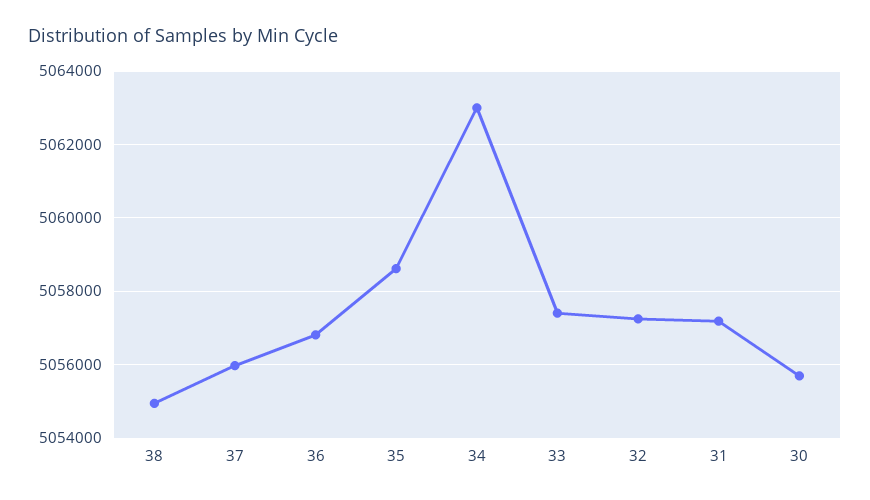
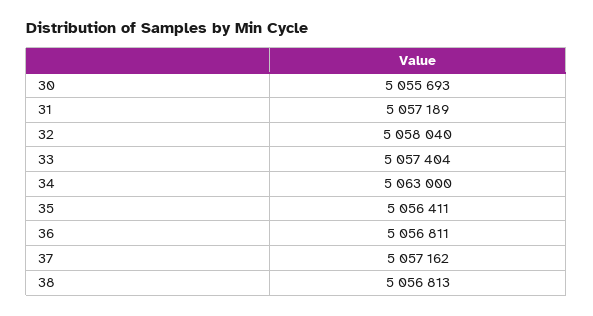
  {
-   "38": 5055000,
+   "38": 5056813,
-   "37": 5056000,
+   "37": 5057162,
    "36": 5056811,
-   "35": 5058600,
+   "35": 5056411,
    "34": 5063000,
    "33": 5057404,
-   "32": 5057200,
+   "32": 5058040,
    "31": 5057189,
    "30": 5055693
  }

